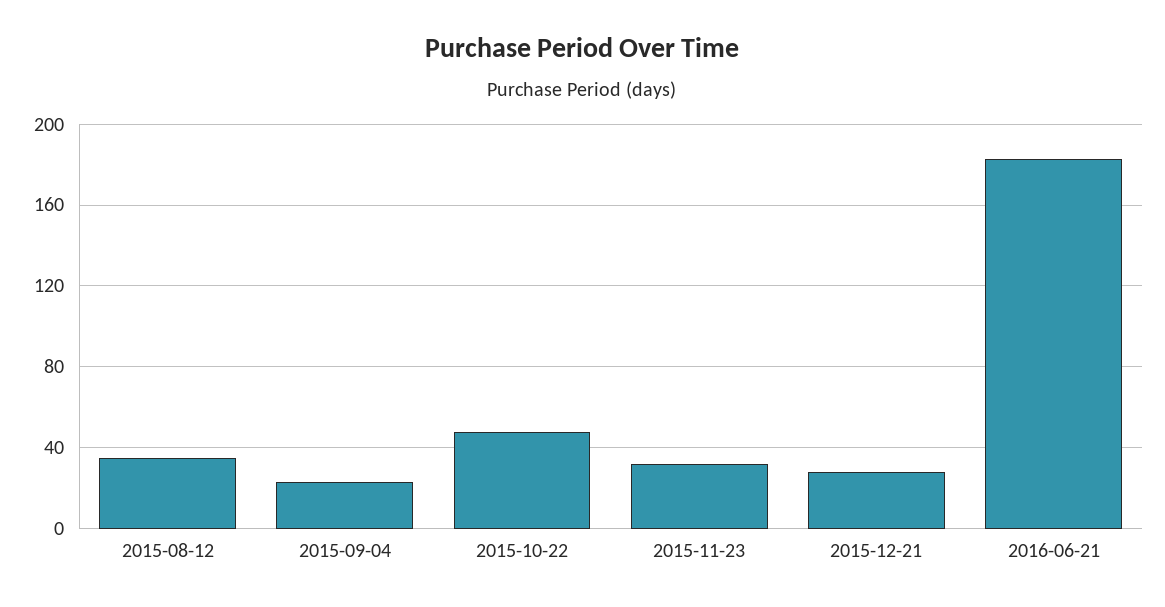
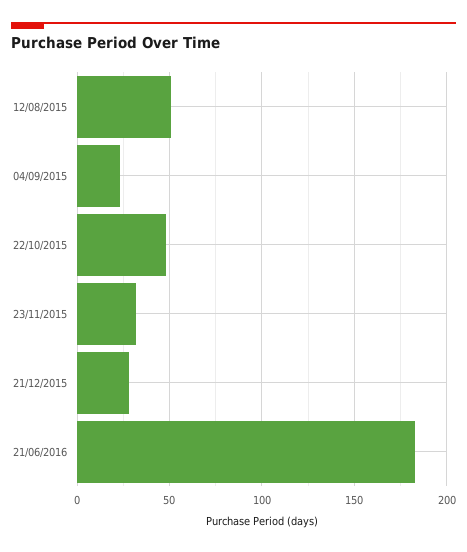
  {
-   "2015-08-12": 35,
+   "2015-08-12": 50,
    "2015-09-04": 25,
    "2015-10-22": 50,
    "2015-11-23": 30,
    "2015-12-21": 30,
    "2016-06-21": 185
  }

